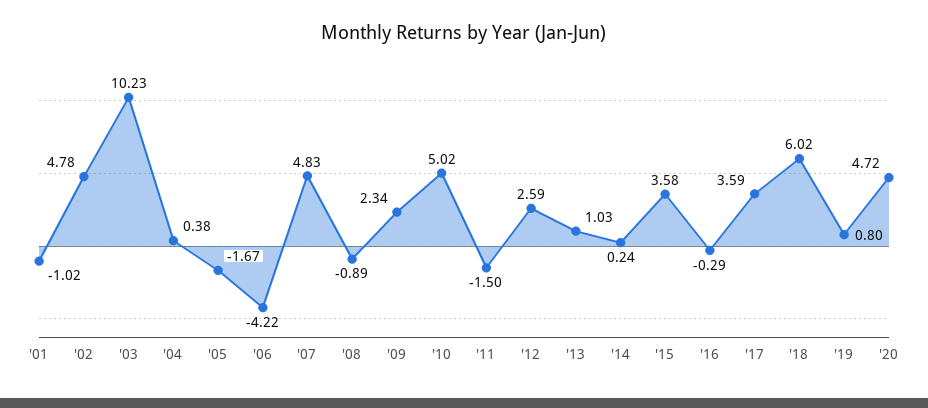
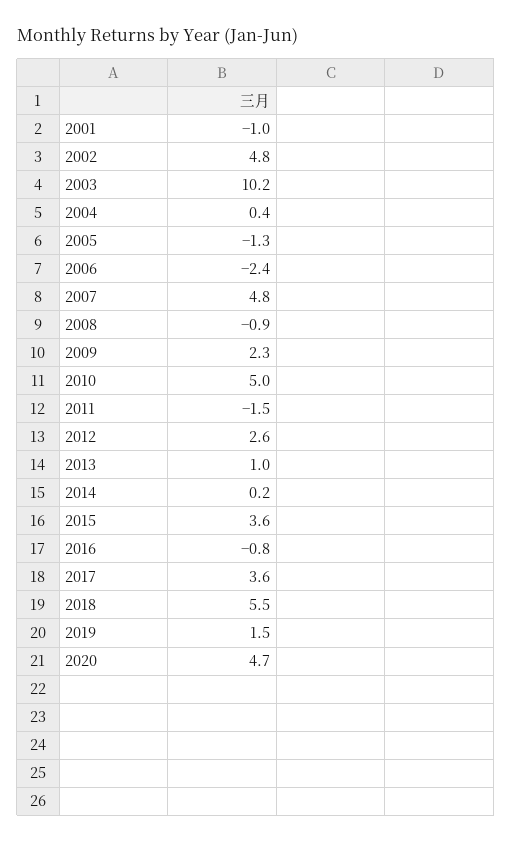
  {
    "'01": -1.02,
    "'02": 4.78,
    "'03": 10.23,
    "'04": 0.38,
-   "'05": -1.67,
+   "'05": -1.3,
-   "'06": -4.22,
+   "'06": -2.4,
    "'07": 4.83,
    "'08": -0.89,
    "'09": 2.34,
    "'10": 5.02,
    "'11": -1.5,
    "'12": 2.59,
    "'13": 1.03,
    "'14": 0.24,
    "'15": 3.58,
-   "'16": -0.29,
+   "'16": -0.8,
    "'17": 3.59,
-   "'18": 6.02,
+   "'18": 5.5,
-   "'19": 0.8,
+   "'19": 1.5,
    "'20": 4.72
  }

